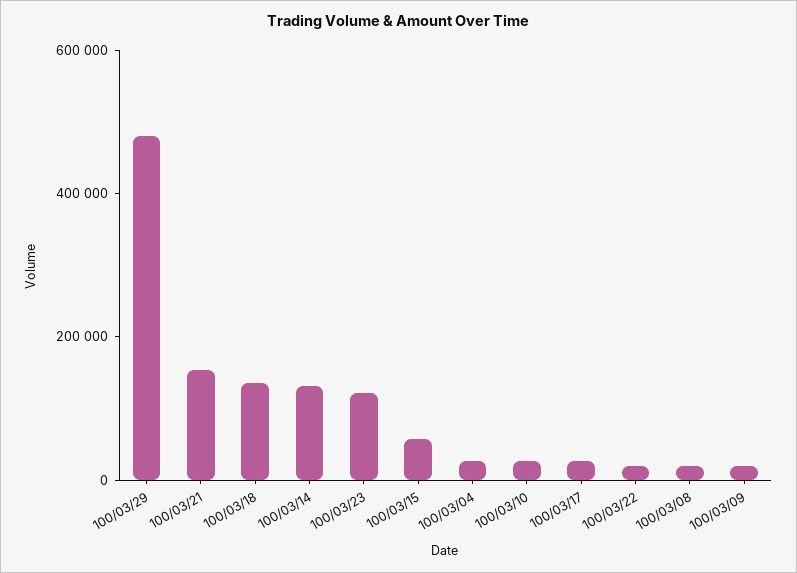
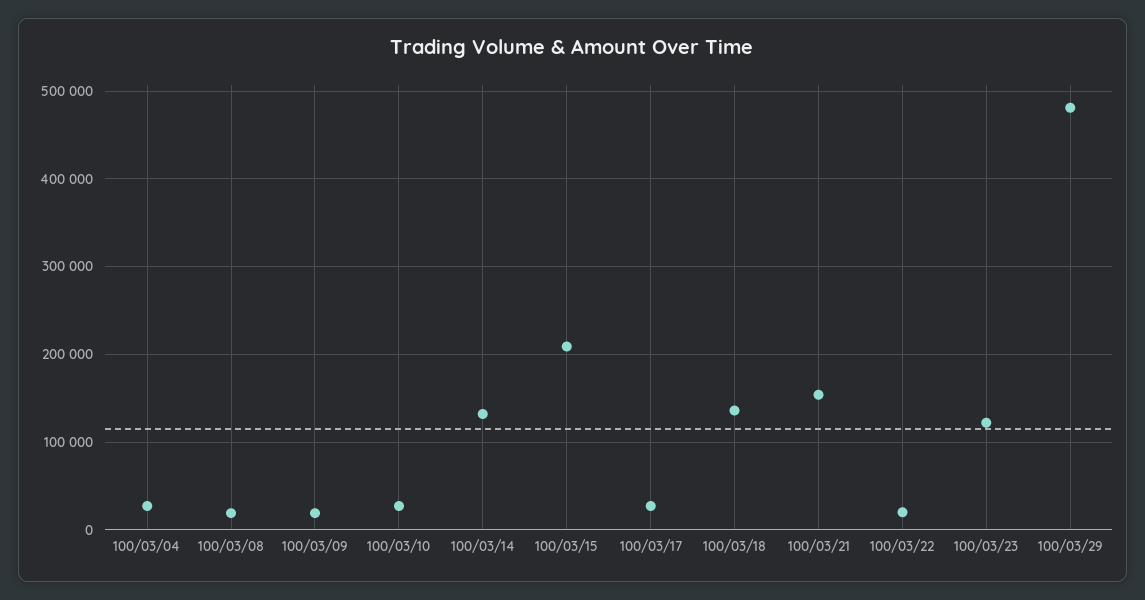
  {
    "100/03/29": 480000,
    "100/03/21": 150000,
    "100/03/18": 140000,
    "100/03/14": 130000,
    "100/03/23": 120000,
-   "100/03/15": 50000,
+   "100/03/15": 210000,
    "100/03/04": 30000,
    "100/03/10": 30000,
    "100/03/17": 30000,
    "100/03/22": 20000,
    "100/03/08": 20000,
    "100/03/09": 20000
  }

